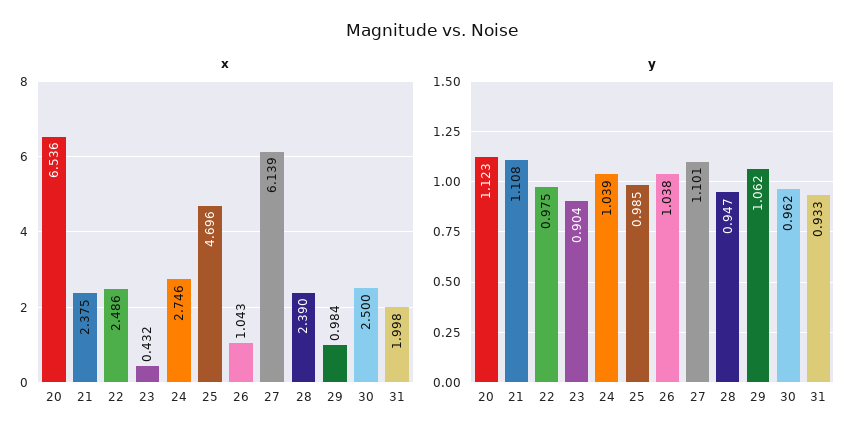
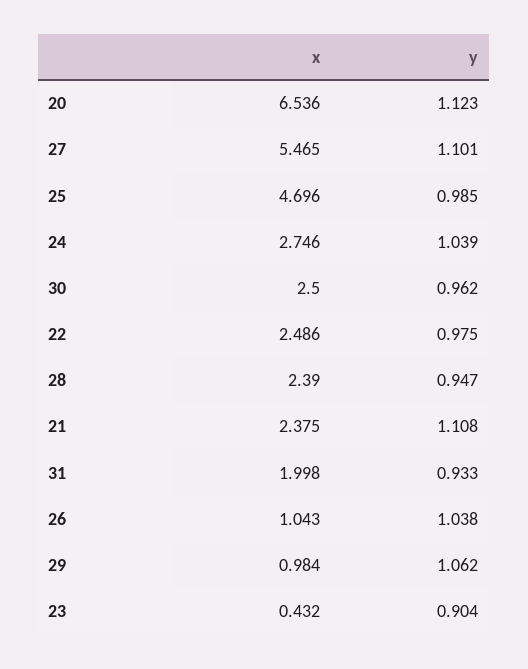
  {
    "x": {
      "20": 6.536,
      "21": 2.375,
      "22": 2.486,
      "23": 0.432,
      "24": 2.746,
      "25": 4.696,
      "26": 1.043,
-     "27": 6.139,
+     "27": 5.465,
      "28": 2.39,
      "29": 0.984,
      "30": 2.5,
      "31": 1.998
    },
    "y": {
      "20": 1.123,
      "21": 1.108,
      "22": 0.975,
      "23": 0.904,
      "24": 1.039,
      "25": 0.985,
      "26": 1.038,
      "27": 1.101,
      "28": 0.947,
      "29": 1.062,
      "30": 0.962,
      "31": 0.933
    }
  }

